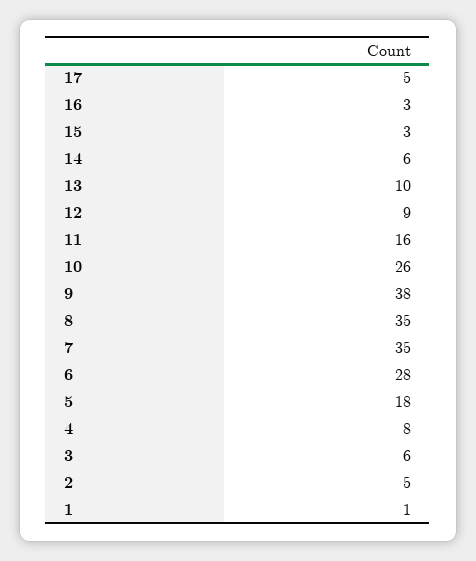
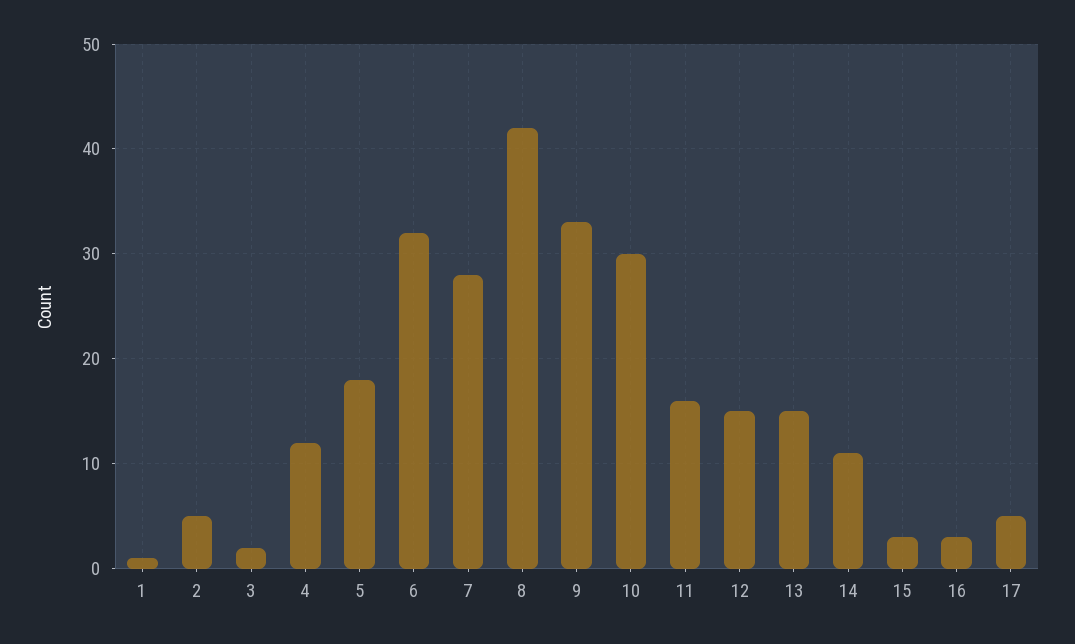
  {
    "17": 5,
    "16": 3,
    "15": 3,
-   "14": 6,
+   "14": 11,
-   "13": 10,
+   "13": 15,
-   "12": 9,
+   "12": 15,
    "11": 16,
-   "10": 26,
+   "10": 30,
-   "9": 38,
+   "9": 33,
-   "8": 35,
+   "8": 42,
-   "7": 35,
+   "7": 28,
-   "6": 28,
+   "6": 32,
    "5": 18,
-   "4": 8,
+   "4": 12,
-   "3": 6,
+   "3": 2,
    "2": 5,
    "1": 1
  }

